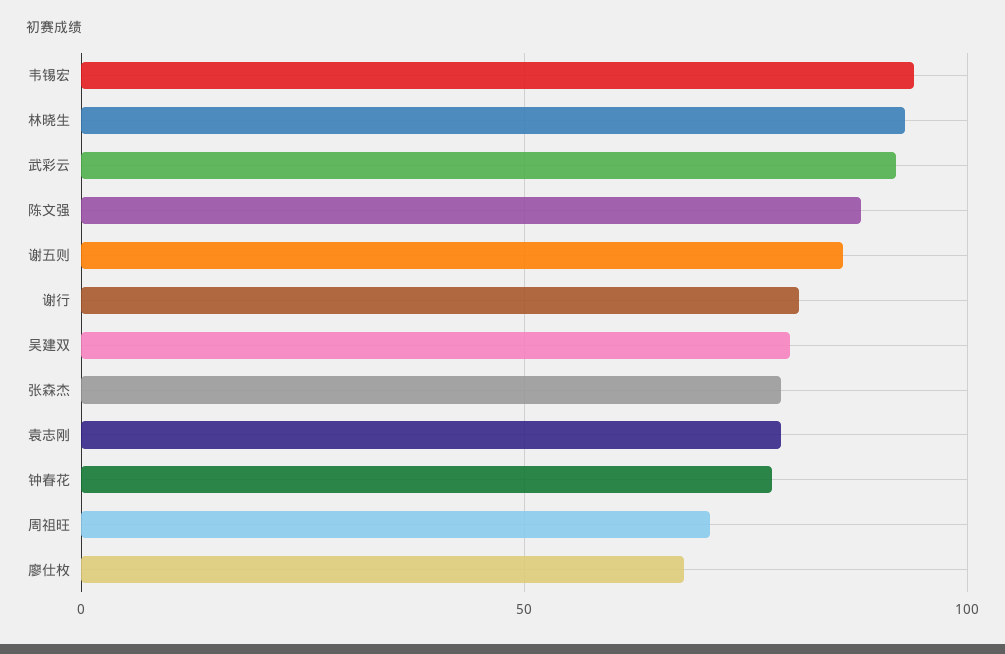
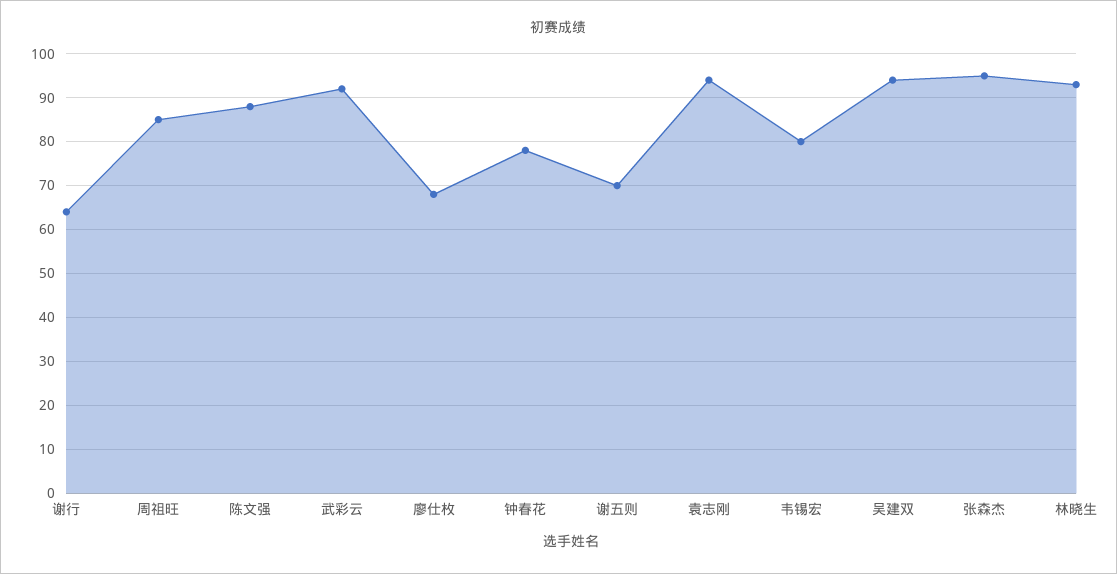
  {
-   "韦锡宏": 95,
+   "韦锡宏": 80,
    "林晓生": 95,
    "武彩云": 90,
    "陈文强": 90,
-   "谢五则": 85,
+   "谢五则": 70,
-   "谢行": 80,
+   "谢行": 65,
-   "吴建双": 80,
+   "吴建双": 95,
-   "张森杰": 80,
+   "张森杰": 95,
-   "袁志刚": 80,
+   "袁志刚": 95,
    "钟春花": 80,
-   "周祖旺": 70,
+   "周祖旺": 85,
    "廖仕枚": 70
  }

